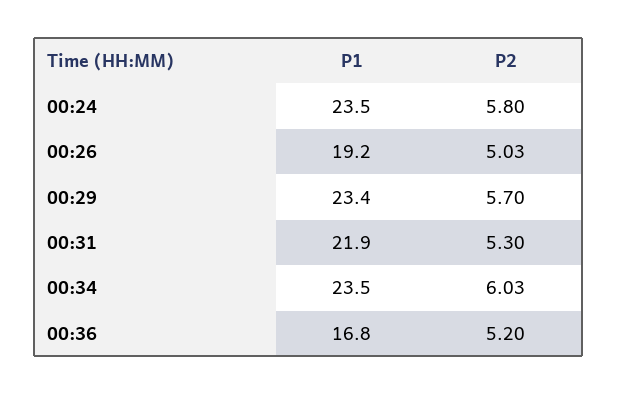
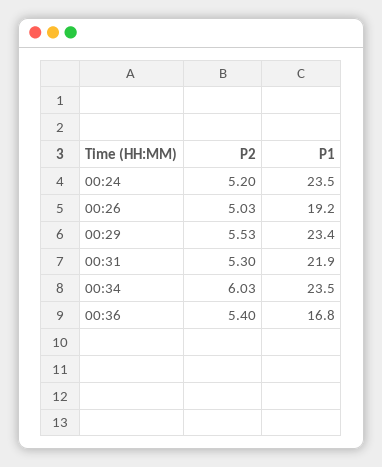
  {
    "P1": {
      "00:24": 23.5,
      "00:26": 19.2,
      "00:29": 23.4,
      "00:31": 21.9,
      "00:34": 23.5,
      "00:36": 16.8
    },
    "P2": {
-     "00:24": 5.8,
+     "00:24": 5.2,
      "00:26": 5.03,
-     "00:29": 5.7,
+     "00:29": 5.53,
      "00:31": 5.3,
      "00:34": 6.03,
-     "00:36": 5.2
+     "00:36": 5.4
    }
  }

